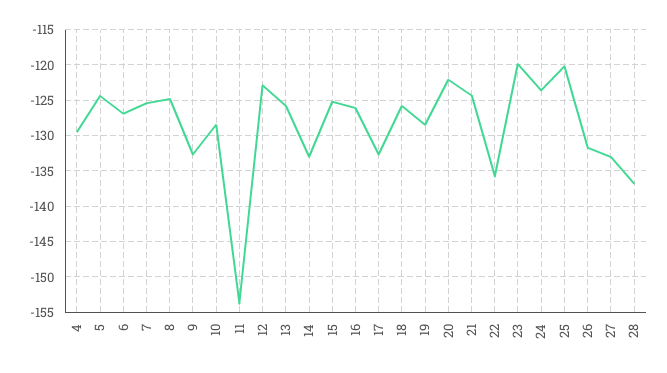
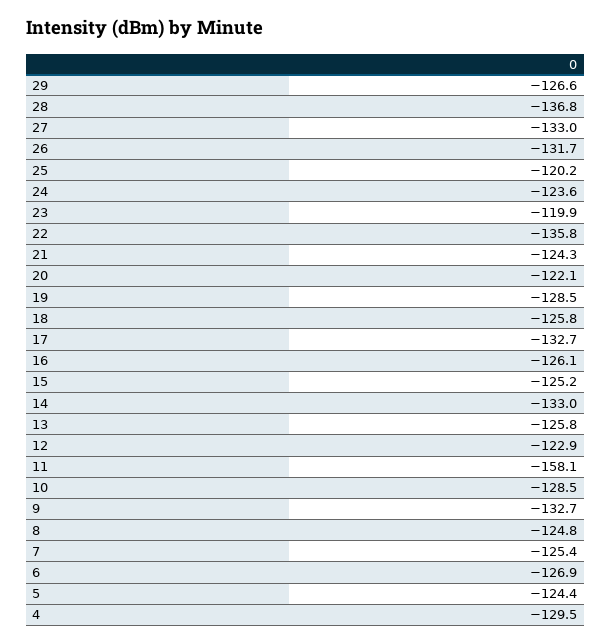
  {
    "4": -129.5,
    "5": -124.4,
    "6": -126.9,
    "7": -125.4,
    "8": -124.8,
    "9": -132.7,
    "10": -128.5,
-   "11": -154,
+   "11": -158.1,
    "12": -122.9,
    "13": -125.8,
    "14": -133,
    "15": -125.2,
    "16": -126.1,
    "17": -132.7,
    "18": -125.8,
    "19": -128.5,
    "20": -122.1,
    "21": -124.3,
    "22": -135.8,
    "23": -119.9,
    "24": -123.6,
    "25": -120.2,
    "26": -131.7,
    "27": -133,
-   "28": -136.8
+   "28": -136.8,
+   "29": -126.6
  }

